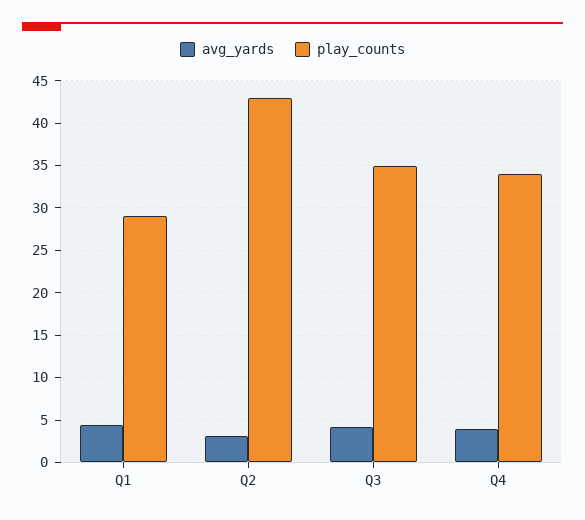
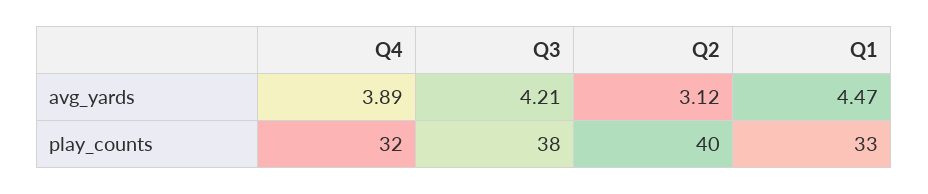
  {
    "avg_yards": {
      "Q1": 4.47,
      "Q2": 3.12,
      "Q3": 4.21,
      "Q4": 3.89
    },
    "play_counts": {
-     "Q1": 29,
+     "Q1": 33,
-     "Q2": 43,
+     "Q2": 40,
-     "Q3": 35,
+     "Q3": 38,
-     "Q4": 34
+     "Q4": 32
    }
  }

